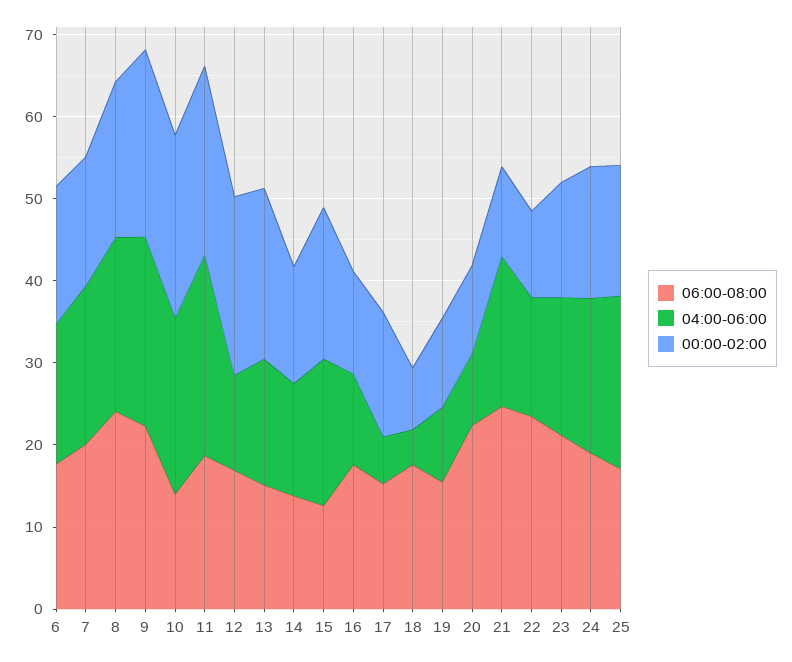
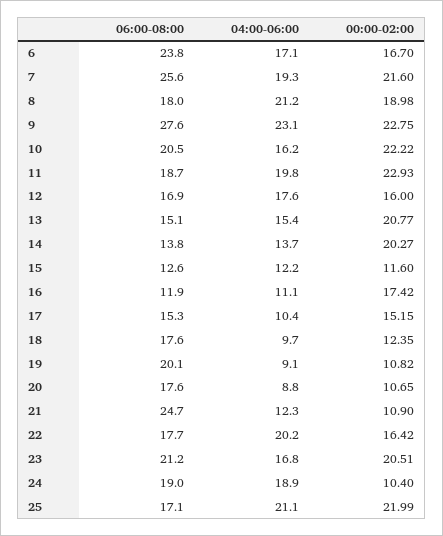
  {
    "06:00-08:00": {
-     "6": 18,
+     "6": 23.8,
-     "7": 20,
+     "7": 25.6,
-     "8": 24,
+     "8": 18,
-     "9": 22,
+     "9": 27.6,
-     "10": 14,
+     "10": 20.5,
      "11": 18.7,
      "12": 16.9,
      "13": 15.1,
      "14": 13.8,
      "15": 12.6,
-     "16": 18,
+     "16": 11.9,
      "17": 15.3,
      "18": 17.6,
-     "19": 16,
+     "19": 20.1,
-     "20": 22,
+     "20": 17.6,
      "21": 24.7,
-     "22": 24,
+     "22": 17.7,
      "23": 21.2,
      "24": 19,
      "25": 17.1
    },
    "04:00-06:00": {
      "6": 17.1,
      "7": 19.3,
      "8": 21.2,
      "9": 23.1,
-     "10": 22,
+     "10": 16.2,
-     "11": 24,
+     "11": 19.8,
-     "12": 12,
+     "12": 17.6,
      "13": 15.4,
      "14": 13.7,
-     "15": 18,
+     "15": 12.2,
      "16": 11.1,
-     "17": 6,
+     "17": 10.4,
-     "18": 4,
+     "18": 9.7,
      "19": 9.1,
      "20": 8.8,
-     "21": 18,
+     "21": 12.3,
-     "22": 14,
+     "22": 20.2,
      "23": 16.8,
      "24": 18.9,
      "25": 21.1
    },
    "00:00-02:00": {
      "6": 16.7,
-     "7": 16,
+     "7": 21.6,
      "8": 18.98,
      "9": 22.75,
      "10": 22.22,
      "11": 22.93,
-     "12": 22,
+     "12": 16,
      "13": 20.77,
-     "14": 14,
+     "14": 20.27,
-     "15": 18,
+     "15": 11.6,
-     "16": 12,
+     "16": 17.42,
      "17": 15.15,
-     "18": 8,
+     "18": 12.35,
      "19": 10.82,
      "20": 10.65,
      "21": 10.9,
-     "22": 10,
+     "22": 16.42,
-     "23": 14,
+     "23": 20.51,
-     "24": 16,
+     "24": 10.4,
-     "25": 16
+     "25": 21.99
    }
  }

